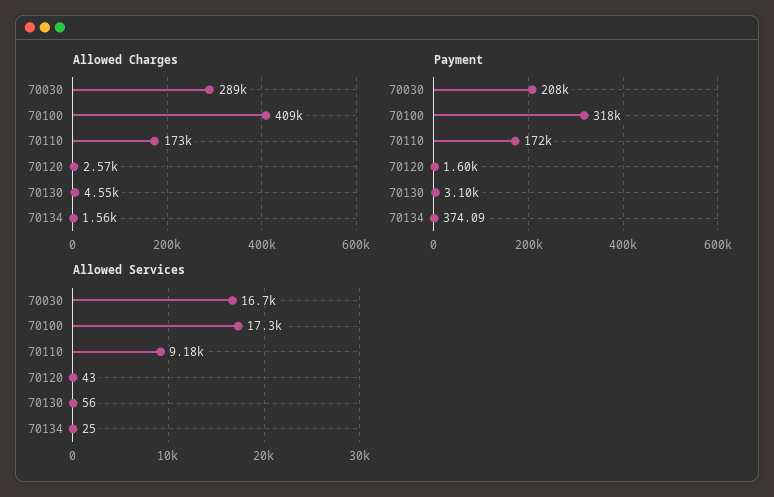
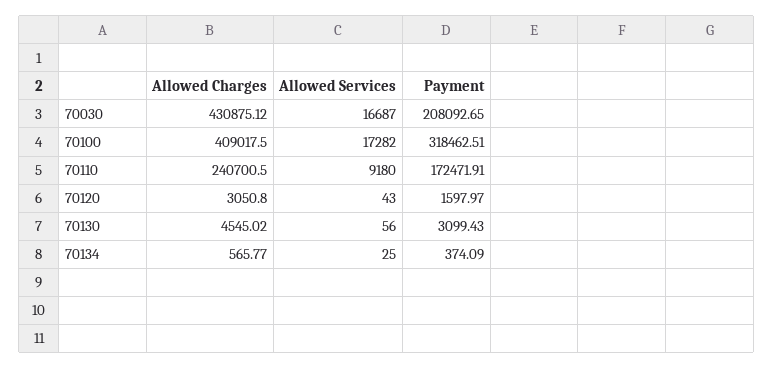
  {
    "Allowed Charges": {
-     "70030": 289000,
+     "70030": 430875.12,
      "70100": 409017.5,
-     "70110": 173000,
+     "70110": 240700.5,
-     "70120": 2570,
+     "70120": 3050.8,
      "70130": 4545.02,
-     "70134": 1560
+     "70134": 565.77
    },
    "Payment": {
      "70030": 208092.65,
      "70100": 318462.51,
      "70110": 172471.91,
      "70120": 1597.97,
      "70130": 3099.43,
      "70134": 374.09
    },
    "Allowed Services": {
      "70030": 16687,
      "70100": 17282,
      "70110": 9180,
      "70120": 43,
      "70130": 56,
      "70134": 25
    }
  }

